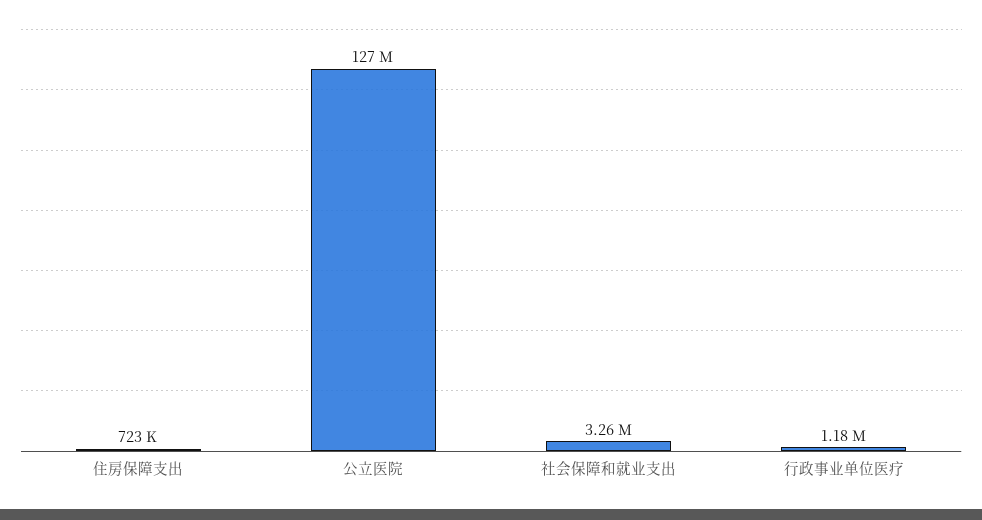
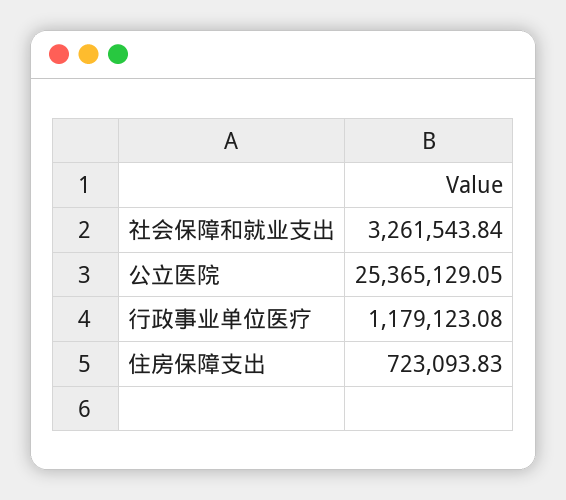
  {
    "住房保障支出": 723093.83,
-   "公立医院": 127000000,
+   "公立医院": 25365129.05,
    "社会保障和就业支出": 3261543.84,
    "行政事业单位医疗": 1179123.08
  }

